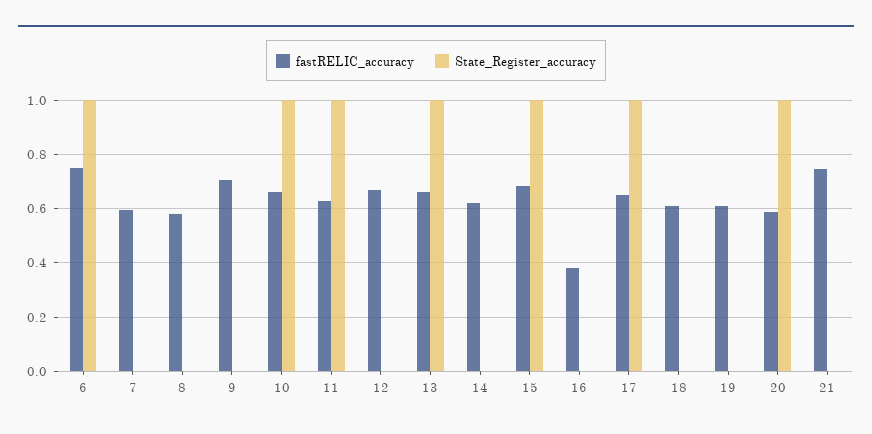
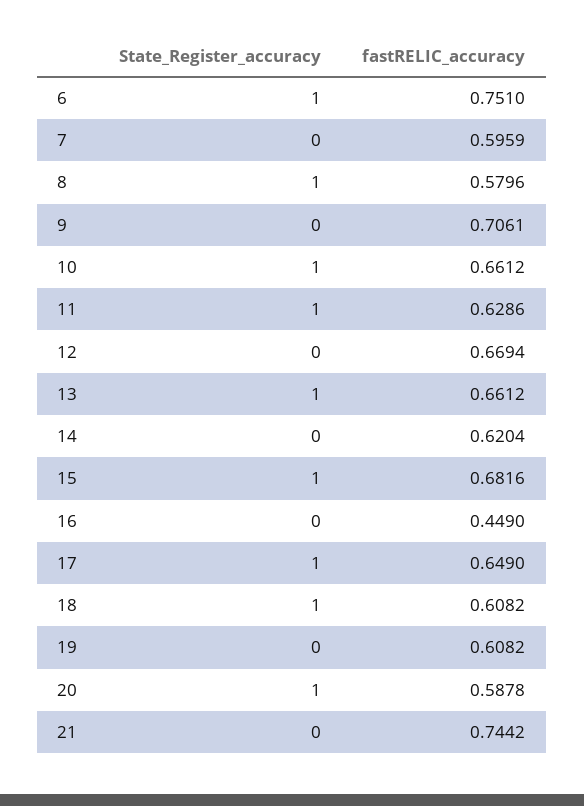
  {
    "fastRELIC_accuracy": {
      "6": 0.751,
      "7": 0.5959,
      "8": 0.5796,
      "9": 0.7061,
      "10": 0.6612,
      "11": 0.6286,
      "12": 0.6694,
      "13": 0.6612,
      "14": 0.6204,
      "15": 0.6816,
-     "16": 0.375,
+     "16": 0.449,
      "17": 0.649,
      "18": 0.6082,
      "19": 0.6082,
      "20": 0.5878,
      "21": 0.7442
    },
    "State_Register_accuracy": {
      "6": 1,
      "7": 0,
-     "8": 0,
+     "8": 1,
      "9": 0,
      "10": 1,
      "11": 1,
      "12": 0,
      "13": 1,
      "14": 0,
      "15": 1,
      "16": 0,
      "17": 1,
-     "18": 0,
+     "18": 1,
      "19": 0,
      "20": 1,
      "21": 0
    }
  }

